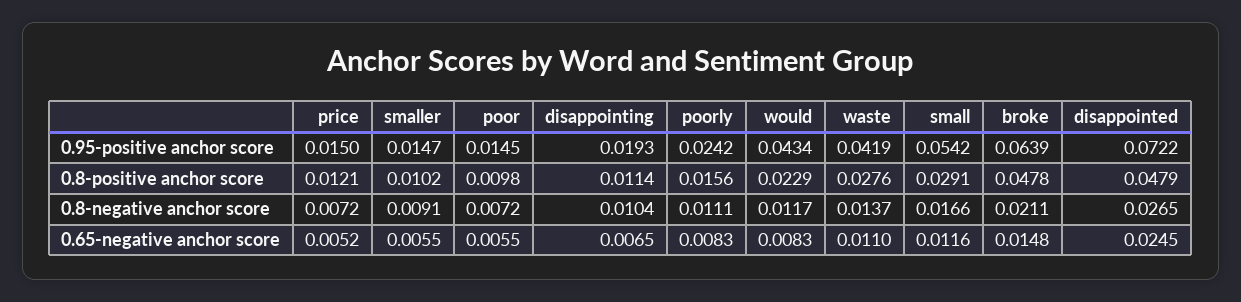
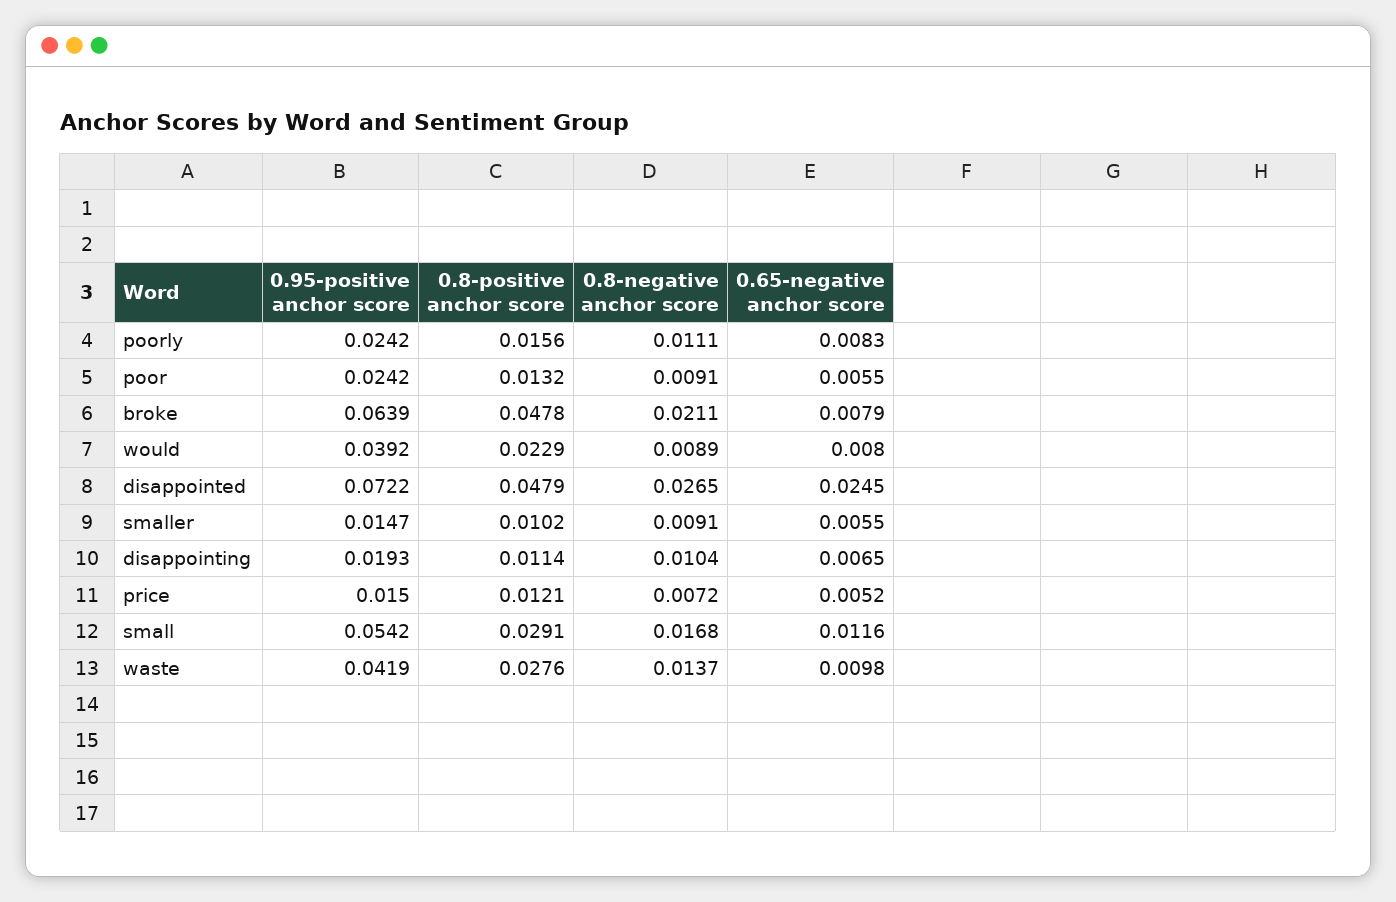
  {
    "price": {
      "0.95-positive anchor score": 0.015,
      "0.8-positive anchor score": 0.0121,
      "0.8-negative anchor score": 0.0072,
      "0.65-negative anchor score": 0.0052
    },
    "smaller": {
      "0.95-positive anchor score": 0.0147,
      "0.8-positive anchor score": 0.0102,
      "0.8-negative anchor score": 0.0091,
      "0.65-negative anchor score": 0.0055
    },
    "poor": {
-     "0.95-positive anchor score": 0.0145,
+     "0.95-positive anchor score": 0.0242,
-     "0.8-positive anchor score": 0.0098,
+     "0.8-positive anchor score": 0.0132,
-     "0.8-negative anchor score": 0.0072,
+     "0.8-negative anchor score": 0.0091,
      "0.65-negative anchor score": 0.0055
    },
    "disappointing": {
      "0.95-positive anchor score": 0.0193,
      "0.8-positive anchor score": 0.0114,
      "0.8-negative anchor score": 0.0104,
      "0.65-negative anchor score": 0.0065
    },
    "poorly": {
      "0.95-positive anchor score": 0.0242,
      "0.8-positive anchor score": 0.0156,
      "0.8-negative anchor score": 0.0111,
      "0.65-negative anchor score": 0.0083
    },
    "would": {
-     "0.95-positive anchor score": 0.0434,
+     "0.95-positive anchor score": 0.0392,
      "0.8-positive anchor score": 0.0229,
-     "0.8-negative anchor score": 0.0117,
+     "0.8-negative anchor score": 0.0089,
-     "0.65-negative anchor score": 0.0083
+     "0.65-negative anchor score": 0.008
    },
    "waste": {
      "0.95-positive anchor score": 0.0419,
      "0.8-positive anchor score": 0.0276,
      "0.8-negative anchor score": 0.0137,
-     "0.65-negative anchor score": 0.011
+     "0.65-negative anchor score": 0.0098
    },
    "small": {
      "0.95-positive anchor score": 0.0542,
      "0.8-positive anchor score": 0.0291,
-     "0.8-negative anchor score": 0.0166,
+     "0.8-negative anchor score": 0.0168,
      "0.65-negative anchor score": 0.0116
    },
    "broke": {
      "0.95-positive anchor score": 0.0639,
      "0.8-positive anchor score": 0.0478,
      "0.8-negative anchor score": 0.0211,
-     "0.65-negative anchor score": 0.0148
+     "0.65-negative anchor score": 0.0079
    },
    "disappointed": {
      "0.95-positive anchor score": 0.0722,
      "0.8-positive anchor score": 0.0479,
      "0.8-negative anchor score": 0.0265,
      "0.65-negative anchor score": 0.0245
    }
  }

